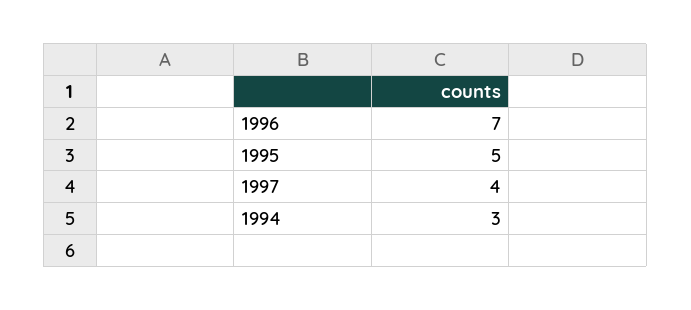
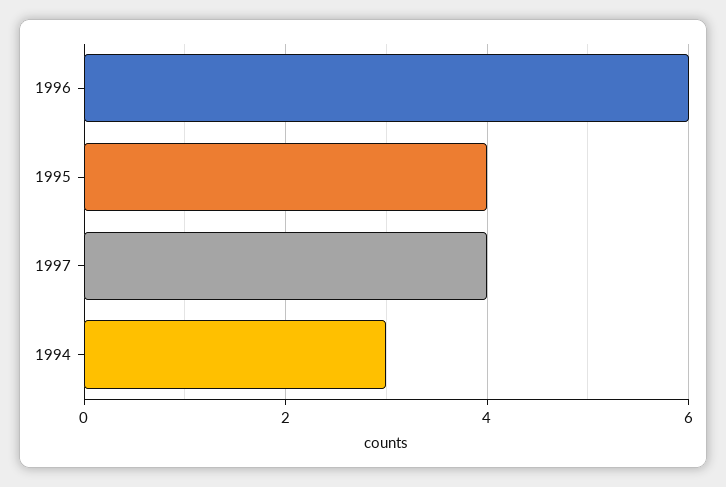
  {
-   "1996": 7,
+   "1996": 6,
-   "1995": 5,
+   "1995": 4,
    "1997": 4,
    "1994": 3
  }

